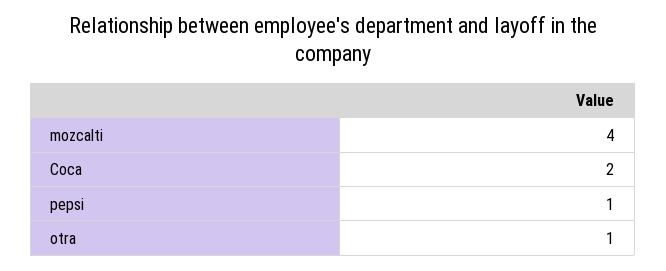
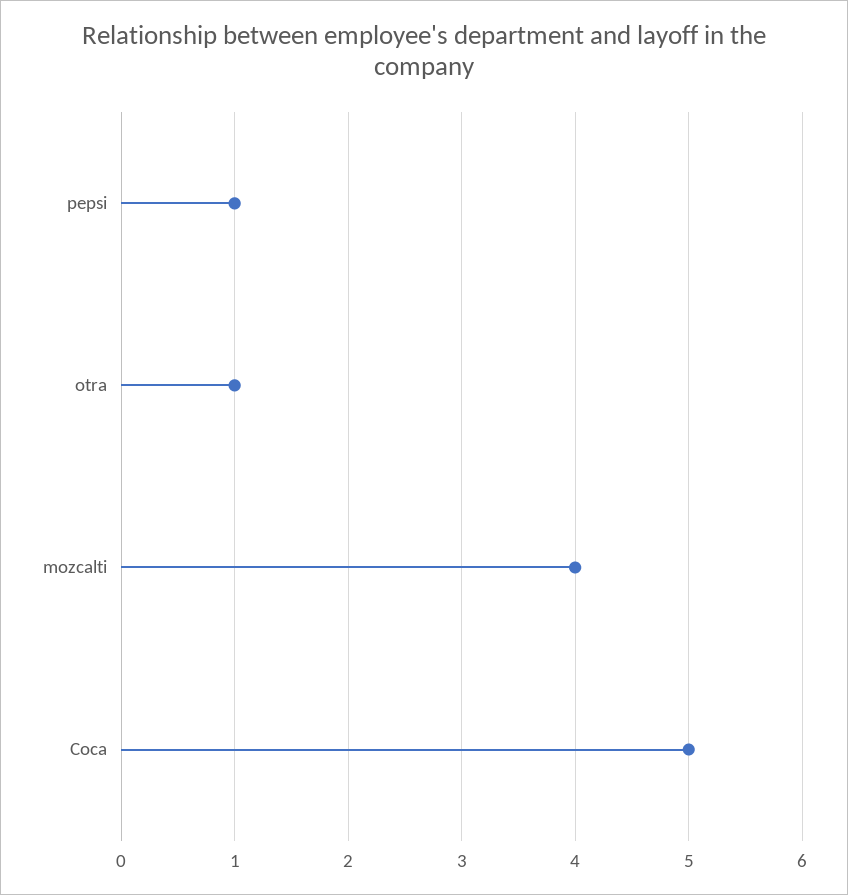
  {
    "mozcalti": 4,
-   "Coca": 2,
+   "Coca": 5,
    "pepsi": 1,
    "otra": 1
  }

